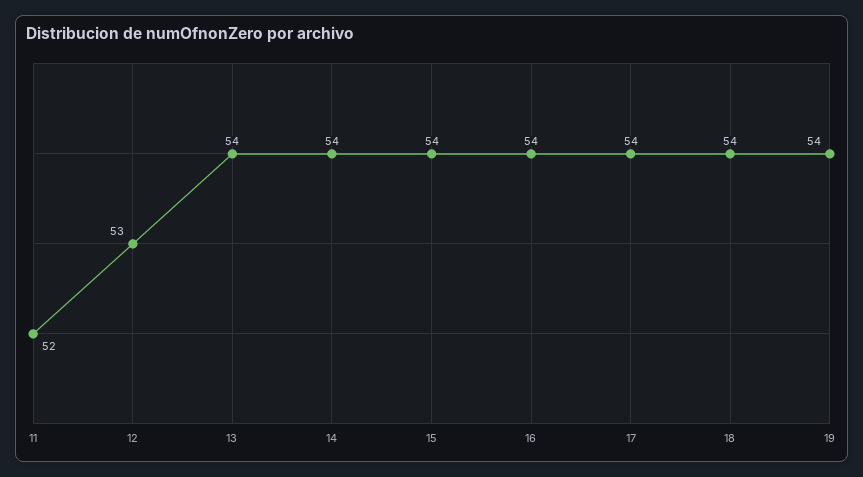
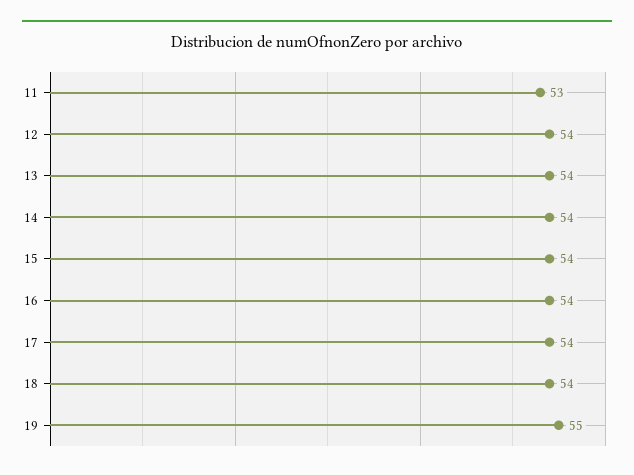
  {
-   "11": 52,
+   "11": 53,
-   "12": 53,
+   "12": 54,
    "13": 54,
    "14": 54,
    "15": 54,
    "16": 54,
    "17": 54,
    "18": 54,
-   "19": 54
+   "19": 55
  }

